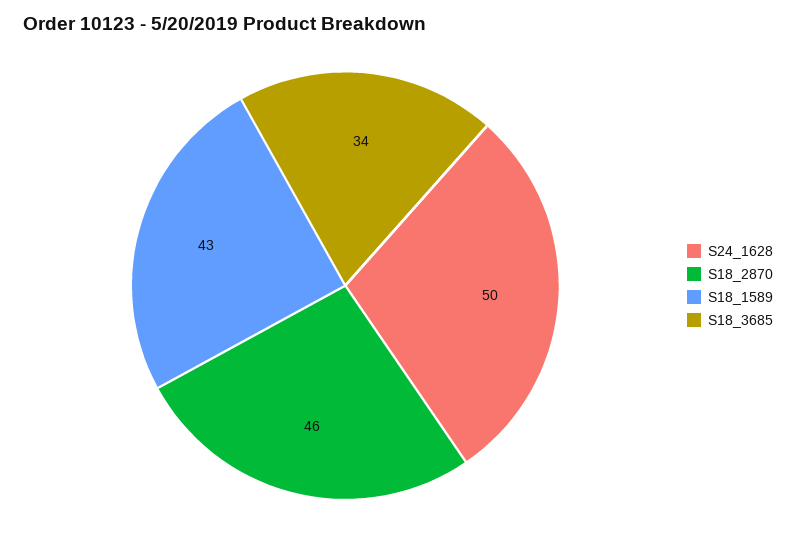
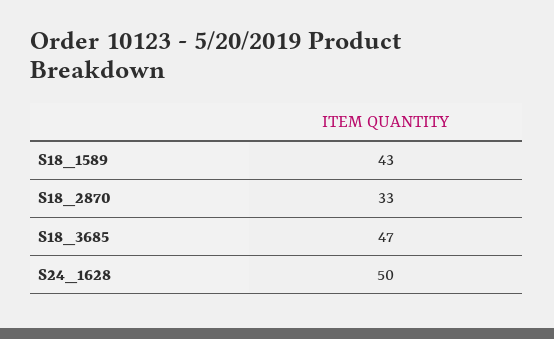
  {
    "S24_1628": 50,
-   "S18_2870": 46,
+   "S18_2870": 33,
    "S18_1589": 43,
-   "S18_3685": 34
+   "S18_3685": 47
  }

